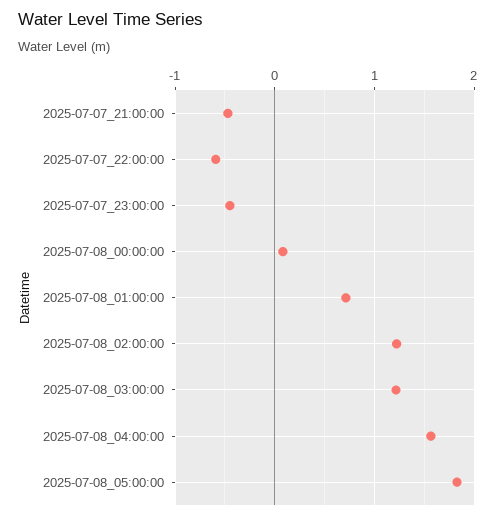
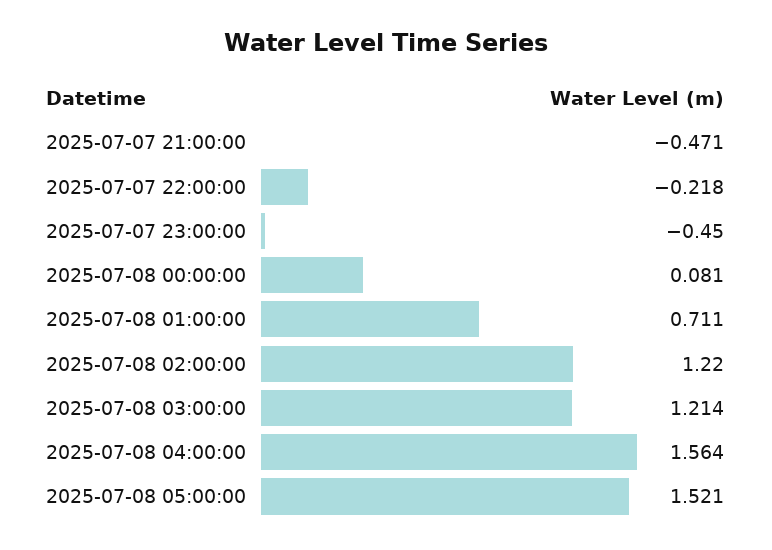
  {
    "2025-07-07_21:00:00": -0.471,
-   "2025-07-07_22:00:00": -0.6,
+   "2025-07-07_22:00:00": -0.218,
    "2025-07-07_23:00:00": -0.45,
    "2025-07-08_00:00:00": 0.081,
    "2025-07-08_01:00:00": 0.711,
    "2025-07-08_02:00:00": 1.22,
    "2025-07-08_03:00:00": 1.214,
    "2025-07-08_04:00:00": 1.564,
-   "2025-07-08_05:00:00": 1.8
+   "2025-07-08_05:00:00": 1.521
  }

